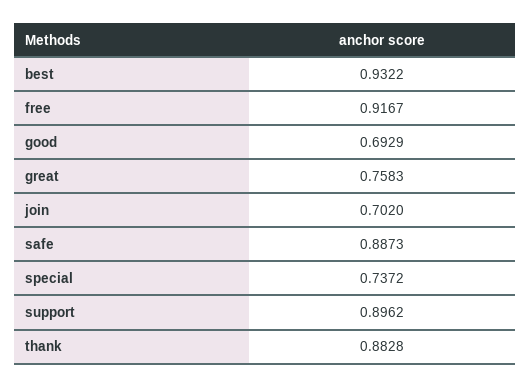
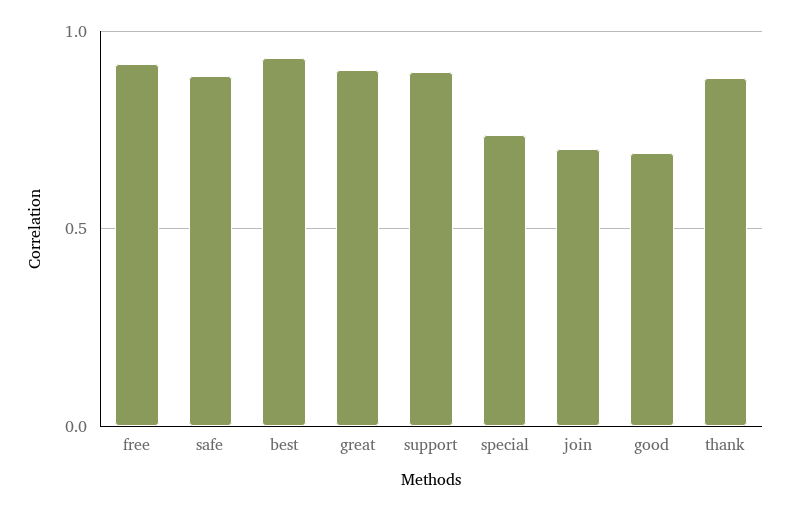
  {
    "best": 0.9322,
    "free": 0.9167,
    "good": 0.6929,
-   "great": 0.7583,
+   "great": 0.9,
    "join": 0.702,
    "safe": 0.8873,
    "special": 0.7372,
    "support": 0.8962,
    "thank": 0.8828
  }

